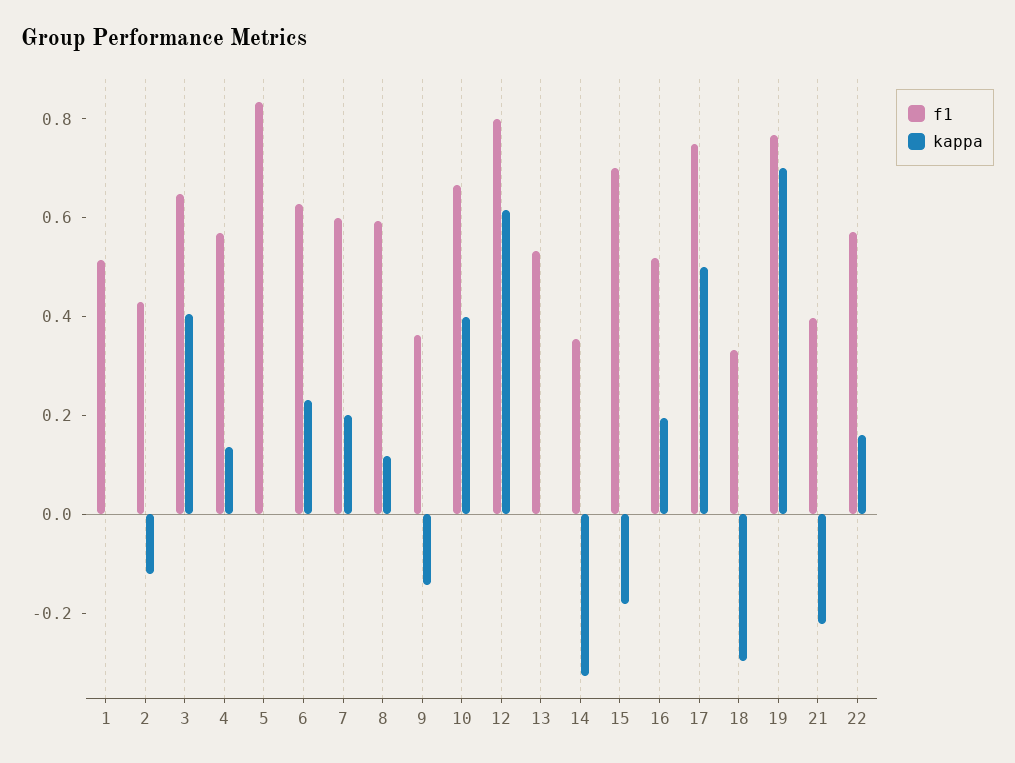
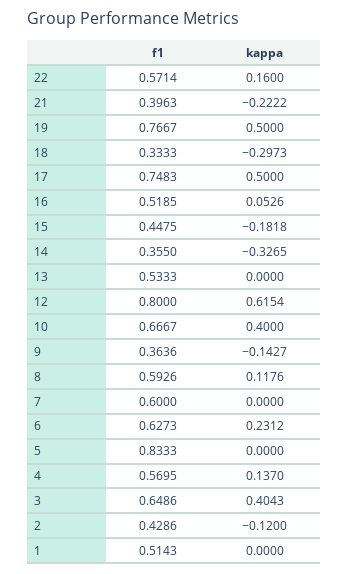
  {
    "f1": {
      "1": 0.5143,
      "2": 0.4286,
      "3": 0.6486,
      "4": 0.5695,
      "5": 0.8333,
      "6": 0.6273,
      "7": 0.6,
      "8": 0.5926,
      "9": 0.3636,
      "10": 0.6667,
      "12": 0.8,
      "13": 0.5333,
      "14": 0.355,
-     "15": 0.7,
+     "15": 0.4475,
      "16": 0.5185,
      "17": 0.7483,
      "18": 0.3333,
      "19": 0.7667,
      "21": 0.3963,
      "22": 0.5714
    },
    "kappa": {
      "1": 0,
      "2": -0.12,
      "3": 0.4043,
      "4": 0.137,
      "5": 0,
      "6": 0.2312,
-     "7": 0.2,
+     "7": 0,
      "8": 0.1176,
      "9": -0.1427,
      "10": 0.4,
      "12": 0.6154,
      "13": 0,
      "14": -0.3265,
      "15": -0.1818,
-     "16": 0.2,
+     "16": 0.0526,
      "17": 0.5,
      "18": -0.2973,
-     "19": 0.7,
+     "19": 0.5,
      "21": -0.2222,
      "22": 0.16
    }
  }

